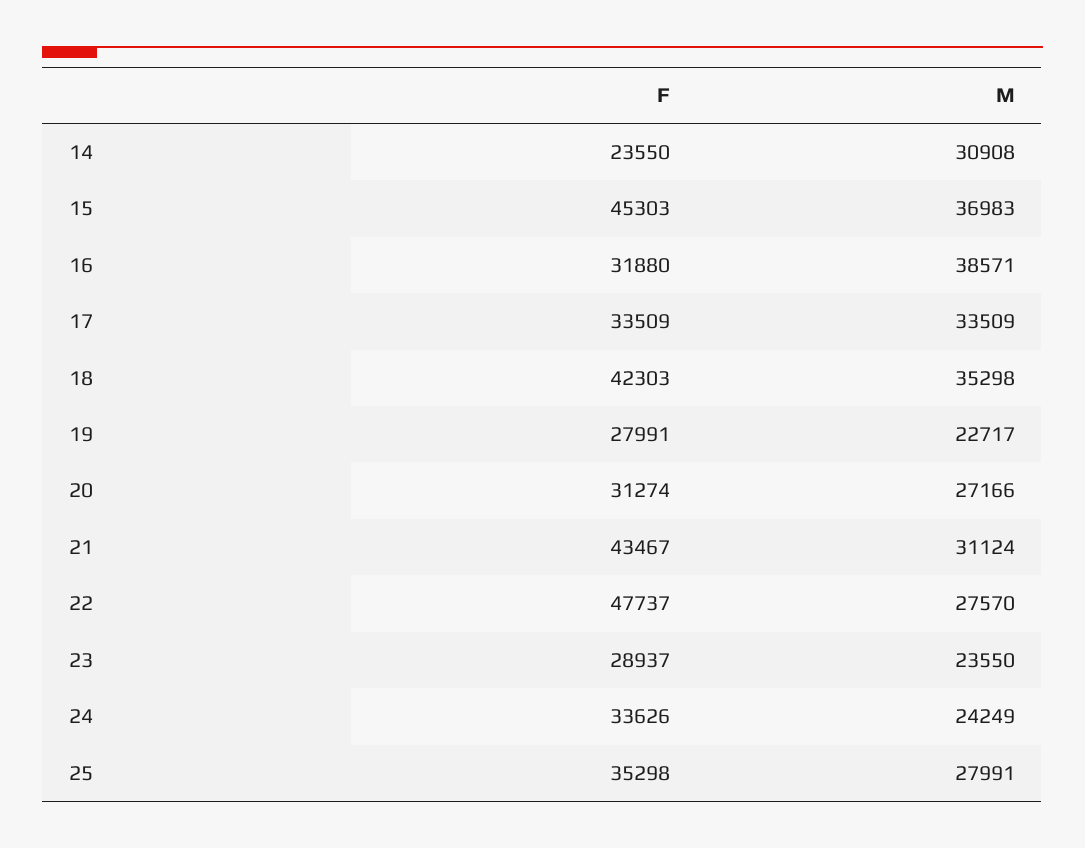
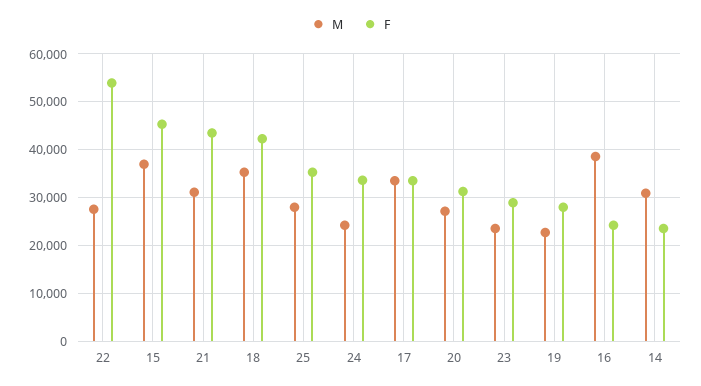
  {
    "F": {
      "14": 23550,
      "15": 45303,
-     "16": 31880,
+     "16": 24000,
      "17": 33509,
      "18": 42303,
      "19": 27991,
      "20": 31274,
      "21": 43467,
-     "22": 47737,
+     "22": 54000,
      "23": 28937,
      "24": 33626,
      "25": 35298
    },
    "M": {
      "14": 30908,
      "15": 36983,
      "16": 38571,
      "17": 33509,
      "18": 35298,
      "19": 22717,
      "20": 27166,
      "21": 31124,
      "22": 27570,
      "23": 23550,
      "24": 24249,
      "25": 27991
    }
  }

